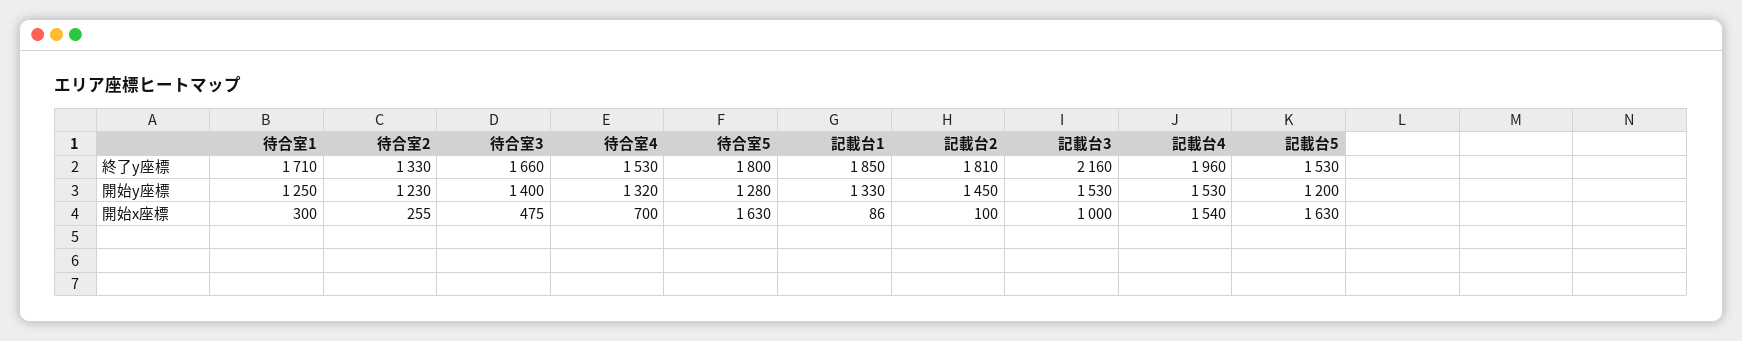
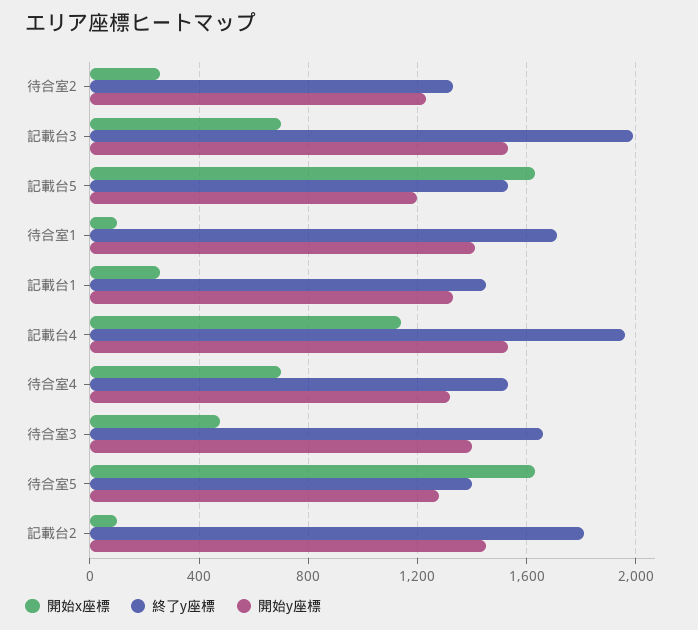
  {
    "終了y座標": {
      "待合室1": 1710,
      "待合室2": 1330,
      "待合室3": 1660,
      "待合室4": 1530,
-     "待合室5": 1800,
+     "待合室5": 1400,
-     "記載台1": 1850,
+     "記載台1": 1450,
      "記載台2": 1810,
-     "記載台3": 2160,
+     "記載台3": 2000,
      "記載台4": 1960,
      "記載台5": 1530
    },
    "開始y座標": {
-     "待合室1": 1250,
+     "待合室1": 1400,
      "待合室2": 1230,
      "待合室3": 1400,
      "待合室4": 1320,
      "待合室5": 1280,
      "記載台1": 1330,
      "記載台2": 1450,
      "記載台3": 1530,
      "記載台4": 1530,
      "記載台5": 1200
    },
    "開始x座標": {
-     "待合室1": 300,
+     "待合室1": 100,
      "待合室2": 255,
      "待合室3": 475,
      "待合室4": 700,
      "待合室5": 1630,
-     "記載台1": 86,
+     "記載台1": 250,
      "記載台2": 100,
-     "記載台3": 1000,
+     "記載台3": 700,
-     "記載台4": 1540,
+     "記載台4": 1150,
      "記載台5": 1630
    }
  }

